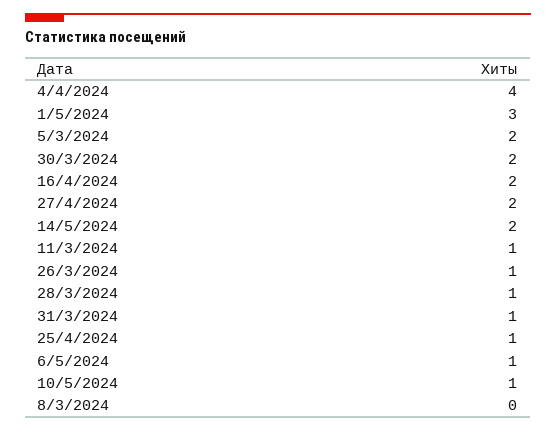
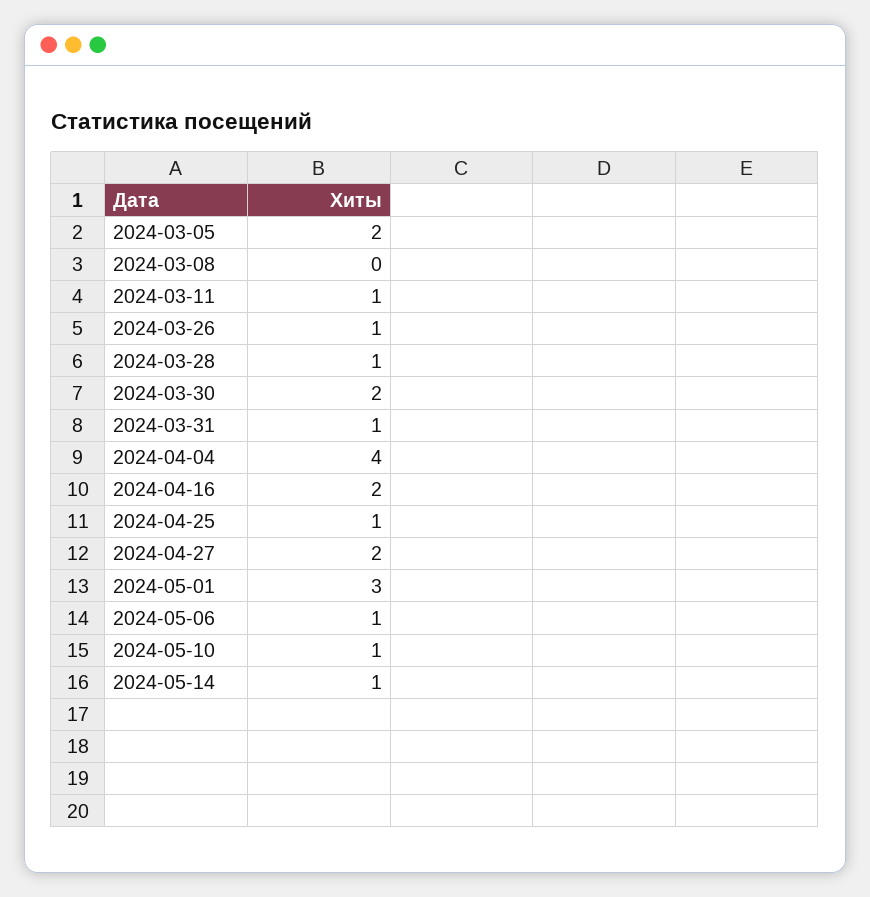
  {
    "4/4/2024": 4,
    "1/5/2024": 3,
    "5/3/2024": 2,
    "30/3/2024": 2,
    "16/4/2024": 2,
    "27/4/2024": 2,
-   "14/5/2024": 2,
+   "14/5/2024": 1,
    "11/3/2024": 1,
    "26/3/2024": 1,
    "28/3/2024": 1,
    "31/3/2024": 1,
    "25/4/2024": 1,
    "6/5/2024": 1,
    "10/5/2024": 1,
    "8/3/2024": 0
  }

